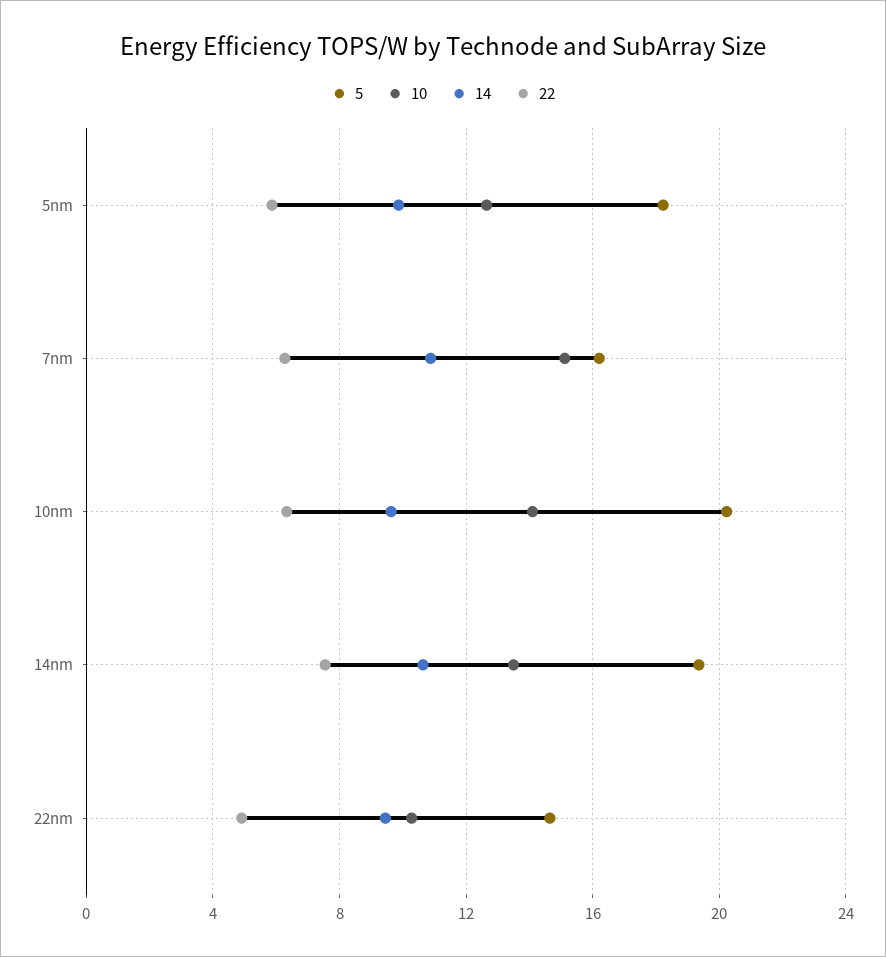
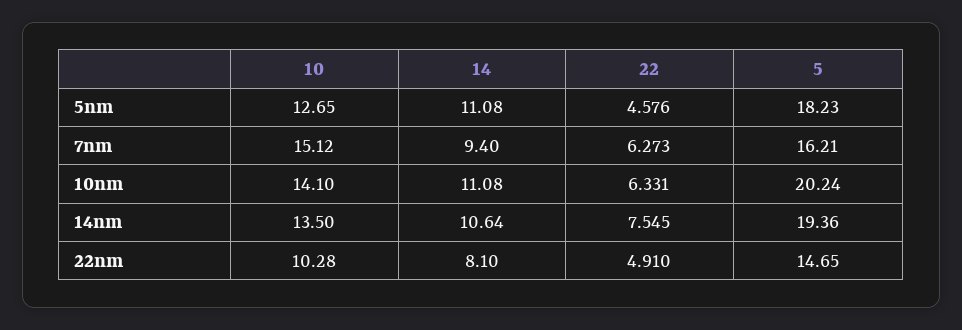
  {
    "5": {
      "5nm": 18.23,
      "7nm": 16.21,
      "10nm": 20.24,
      "14nm": 19.36,
      "22nm": 14.65
    },
    "10": {
      "5nm": 12.65,
      "7nm": 15.12,
      "10nm": 14.1,
      "14nm": 13.5,
      "22nm": 10.28
    },
    "14": {
-     "5nm": 10,
+     "5nm": 11.08,
-     "7nm": 11,
+     "7nm": 9.4,
-     "10nm": 9.5,
+     "10nm": 11.08,
      "14nm": 10.64,
-     "22nm": 9.5
+     "22nm": 8.1
    },
    "22": {
-     "5nm": 6,
+     "5nm": 4.576,
      "7nm": 6.273,
      "10nm": 6.331,
      "14nm": 7.545,
      "22nm": 4.91
    }
  }

